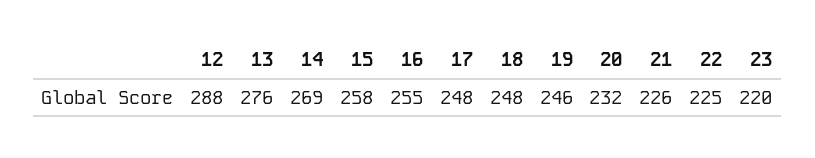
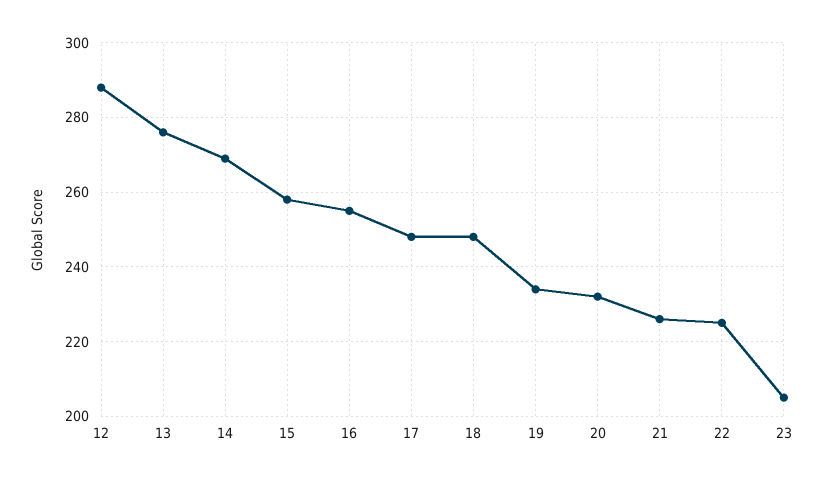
  {
    "12": 288,
    "13": 276,
    "14": 269,
    "15": 258,
    "16": 255,
    "17": 248,
    "18": 248,
-   "19": 246,
+   "19": 235,
    "20": 232,
    "21": 226,
    "22": 225,
-   "23": 220
+   "23": 205
  }

